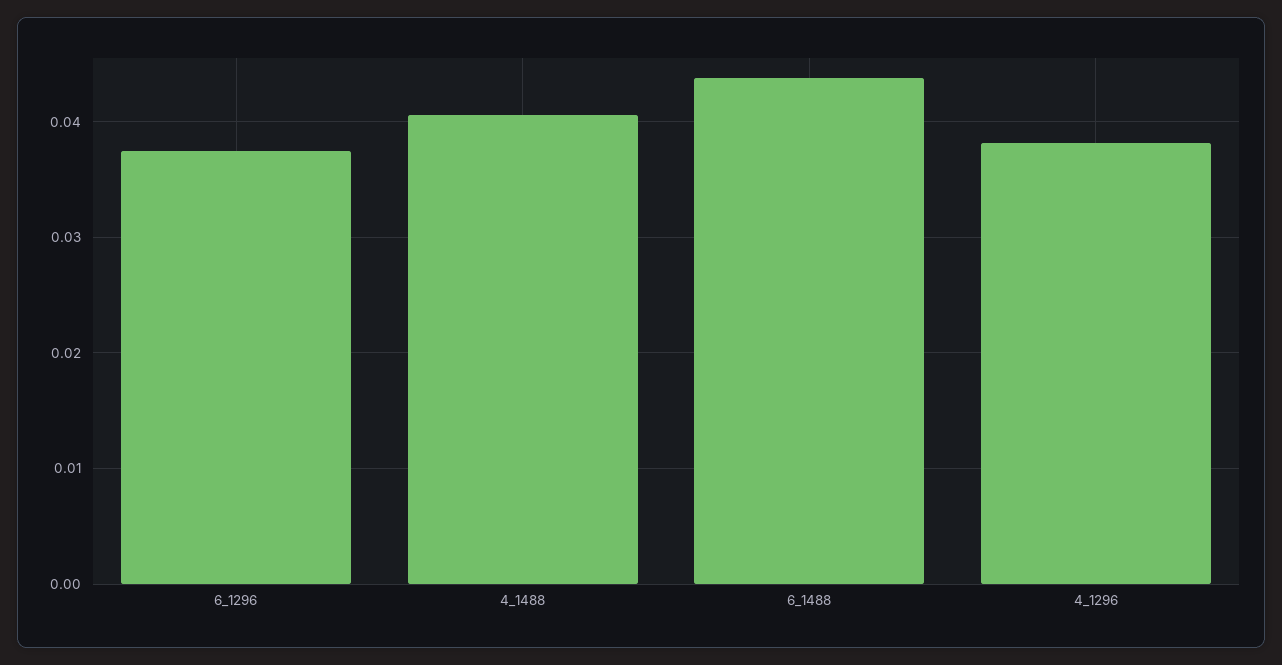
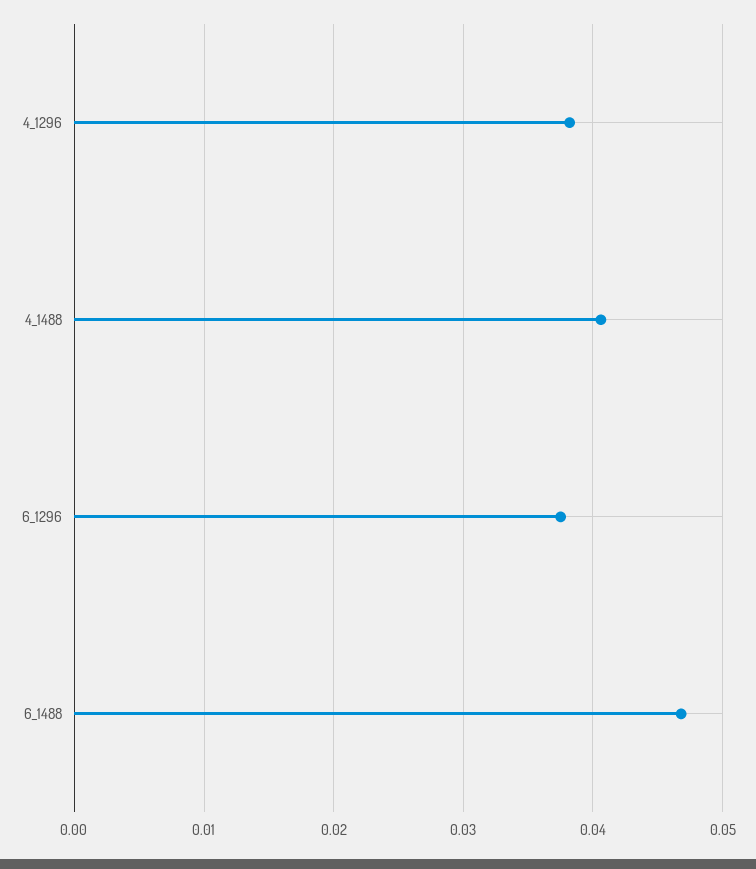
  {
    "6_1296": 0.038,
    "4_1488": 0.041,
-   "6_1488": 0.044,
+   "6_1488": 0.047,
    "4_1296": 0.038
  }

